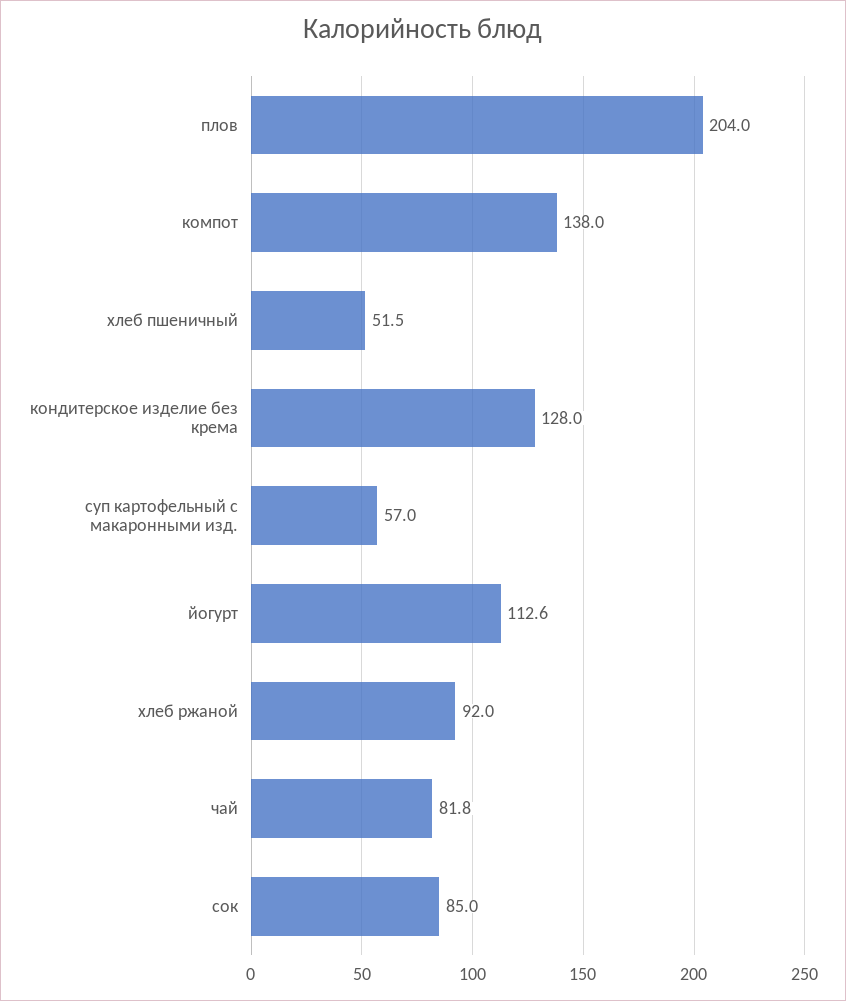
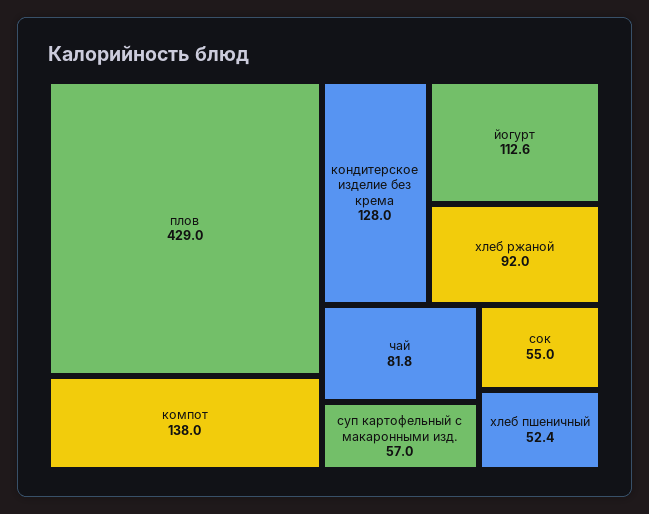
  {
-   "плов": 204,
+   "плов": 429,
    "компот": 138,
-   "хлеб пшеничный": 51.5,
+   "хлеб пшеничный": 52.4,
    "кондитерское изделие без крема": 128,
    "суп картофельный с макаронными изд.": 57,
    "йогурт": 112.6,
    "хлеб ржаной": 92,
    "чай": 81.8,
-   "сок": 85
+   "сок": 55
  }

